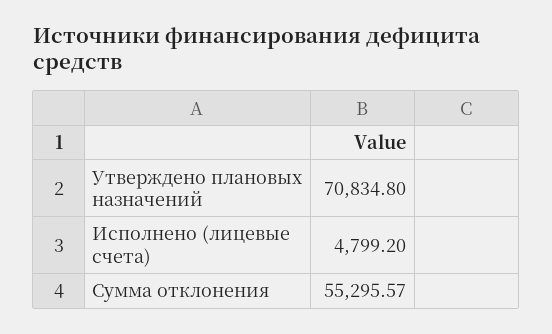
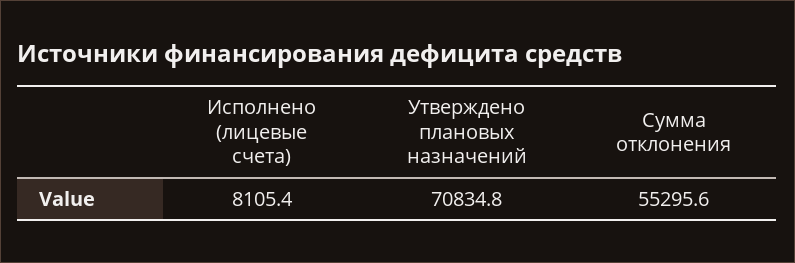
  {
    "Утверждено плановых назначений": 70834.8,
-   "Исполнено (лицевые счета)": 4799.2,
+   "Исполнено (лицевые счета)": 8105.4,
    "Сумма отклонения": 55295.57
  }

